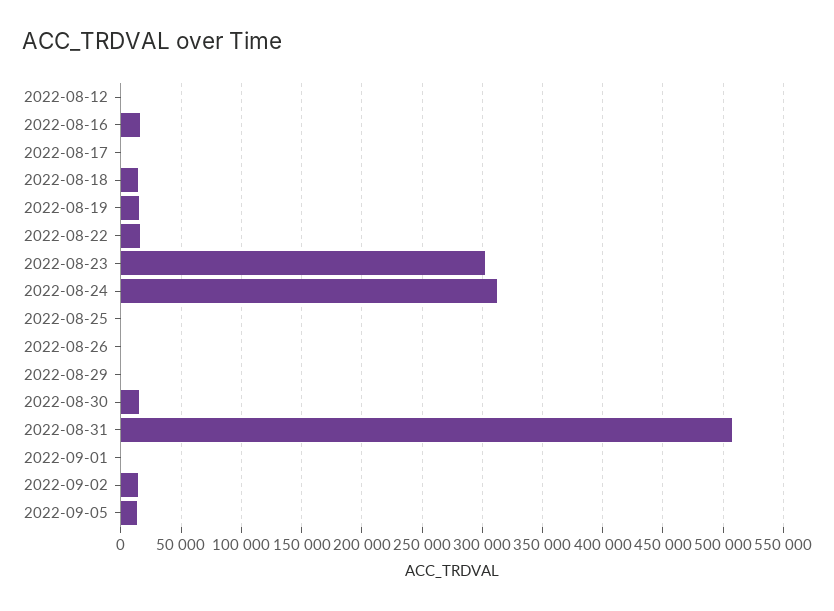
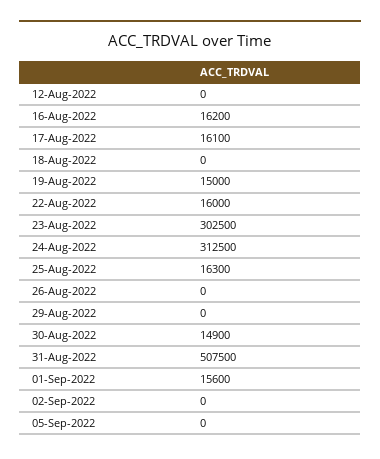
  {
    "2022-08-12": 0,
    "2022-08-16": 16200,
-   "2022-08-17": 0,
+   "2022-08-17": 16100,
-   "2022-08-18": 15000,
+   "2022-08-18": 0,
    "2022-08-19": 15000,
    "2022-08-22": 16000,
    "2022-08-23": 302500,
    "2022-08-24": 312500,
-   "2022-08-25": 0,
+   "2022-08-25": 16300,
    "2022-08-26": 0,
    "2022-08-29": 0,
    "2022-08-30": 14900,
    "2022-08-31": 507500,
-   "2022-09-01": 0,
+   "2022-09-01": 15600,
-   "2022-09-02": 15000,
+   "2022-09-02": 0,
-   "2022-09-05": 15000
+   "2022-09-05": 0
  }

